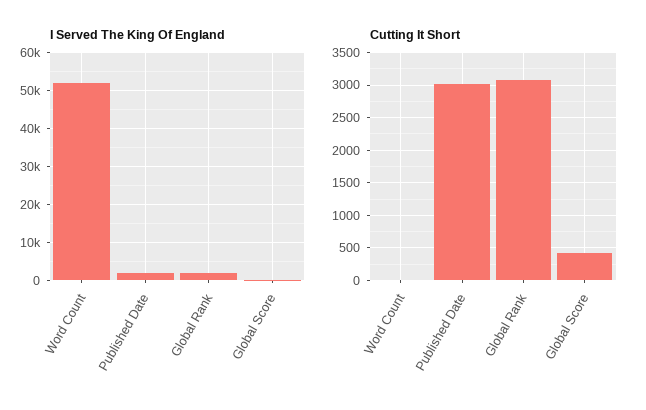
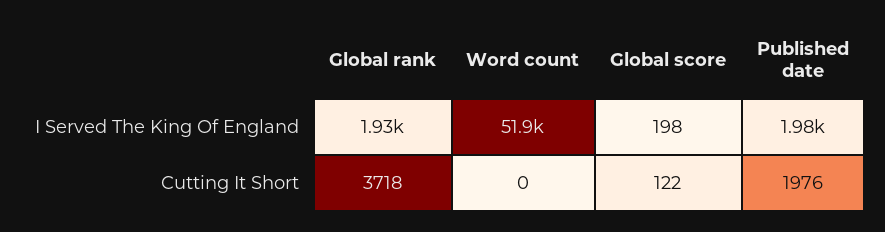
  {
    "I Served The King Of England": {
      "Word Count": 51900,
      "Published Date": 1980,
      "Global Rank": 1930,
      "Global Score": 198
    },
    "Cutting It Short": {
      "Word Count": 0,
-     "Published Date": 3000,
+     "Published Date": 1976,
-     "Global Rank": 3100,
+     "Global Rank": 3718,
-     "Global Score": 400
+     "Global Score": 122
    }
  }

